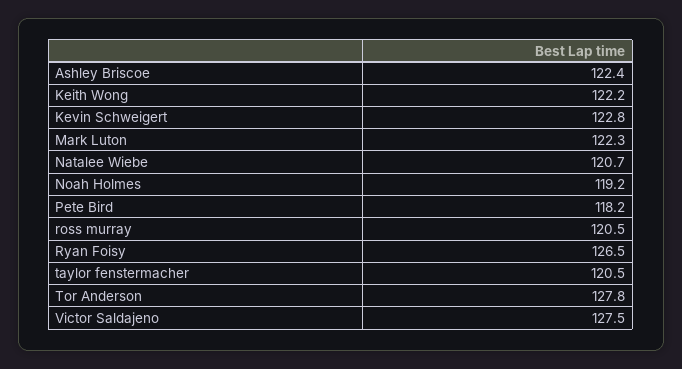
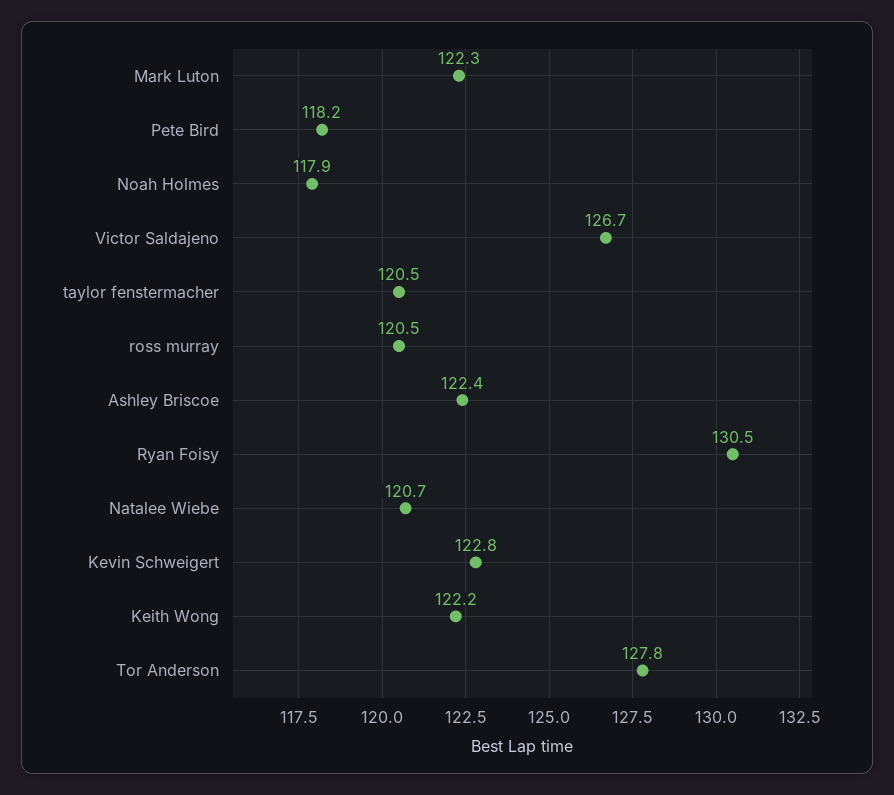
  {
    "Ashley Briscoe": 122.4,
    "Keith Wong": 122.2,
    "Kevin Schweigert": 122.8,
    "Mark Luton": 122.3,
    "Natalee Wiebe": 120.7,
-   "Noah Holmes": 119.2,
+   "Noah Holmes": 117.9,
    "Pete Bird": 118.2,
    "ross murray": 120.5,
-   "Ryan Foisy": 126.5,
+   "Ryan Foisy": 130.5,
    "taylor fenstermacher": 120.5,
    "Tor Anderson": 127.8,
-   "Victor Saldajeno": 127.5
+   "Victor Saldajeno": 126.7
  }

